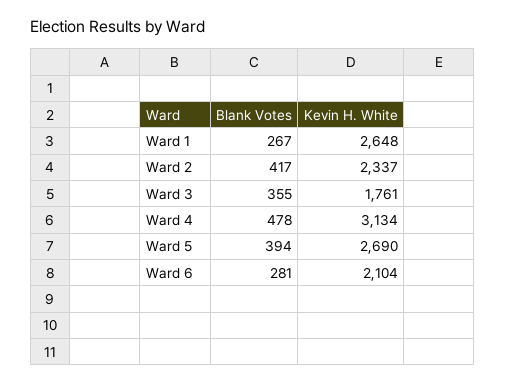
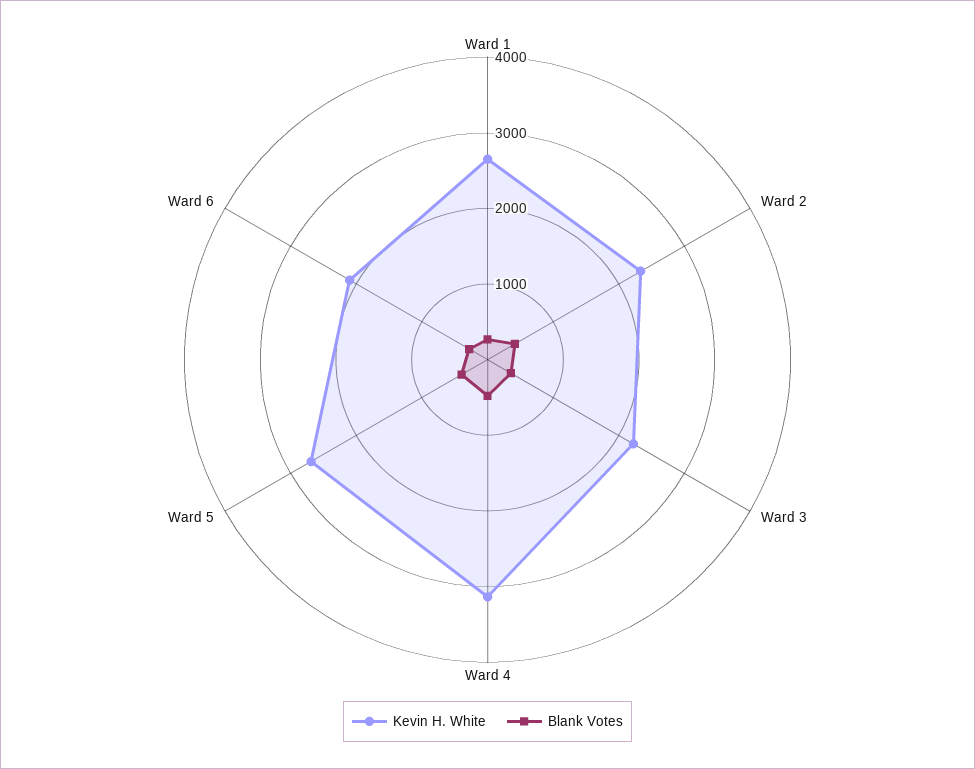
  {
    "Blank Votes": {
      "Ward 1": 267,
      "Ward 2": 417,
      "Ward 3": 355,
      "Ward 4": 478,
      "Ward 5": 394,
      "Ward 6": 281
    },
    "Kevin H. White": {
      "Ward 1": 2648,
      "Ward 2": 2337,
-     "Ward 3": 1761,
+     "Ward 3": 2200,
      "Ward 4": 3134,
      "Ward 5": 2690,
      "Ward 6": 2104
    }
  }

